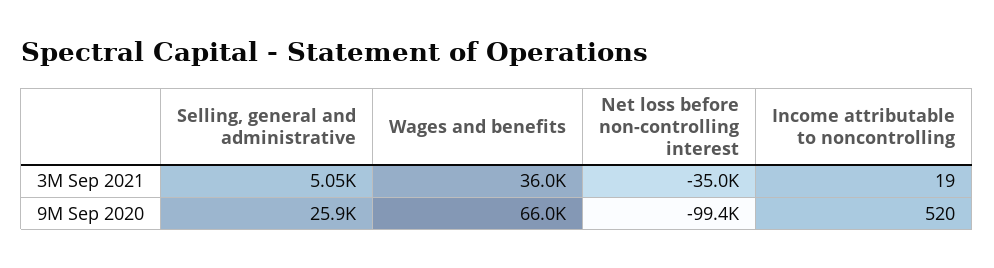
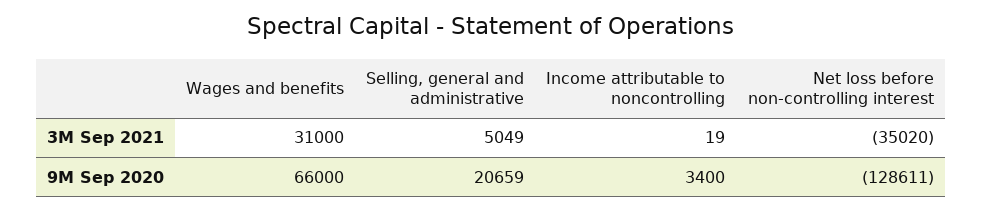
  {
    "Selling, general and administrative": {
      "3M Sep 2021": 5049,
-     "9M Sep 2020": 25900
+     "9M Sep 2020": 20659
    },
    "Wages and benefits": {
-     "3M Sep 2021": 36000,
+     "3M Sep 2021": 31000,
      "9M Sep 2020": 66000
    },
    "Net loss before non-controlling interest": {
      "3M Sep 2021": -35020,
-     "9M Sep 2020": -99400
+     "9M Sep 2020": -128611
    },
    "Income attributable to noncontrolling": {
      "3M Sep 2021": 19,
-     "9M Sep 2020": 520
+     "9M Sep 2020": 3400
    }
  }

